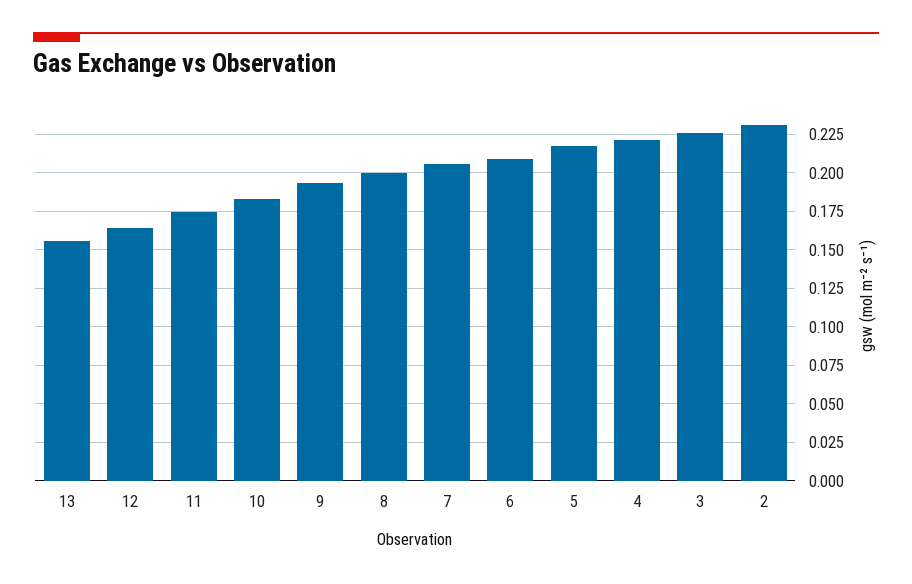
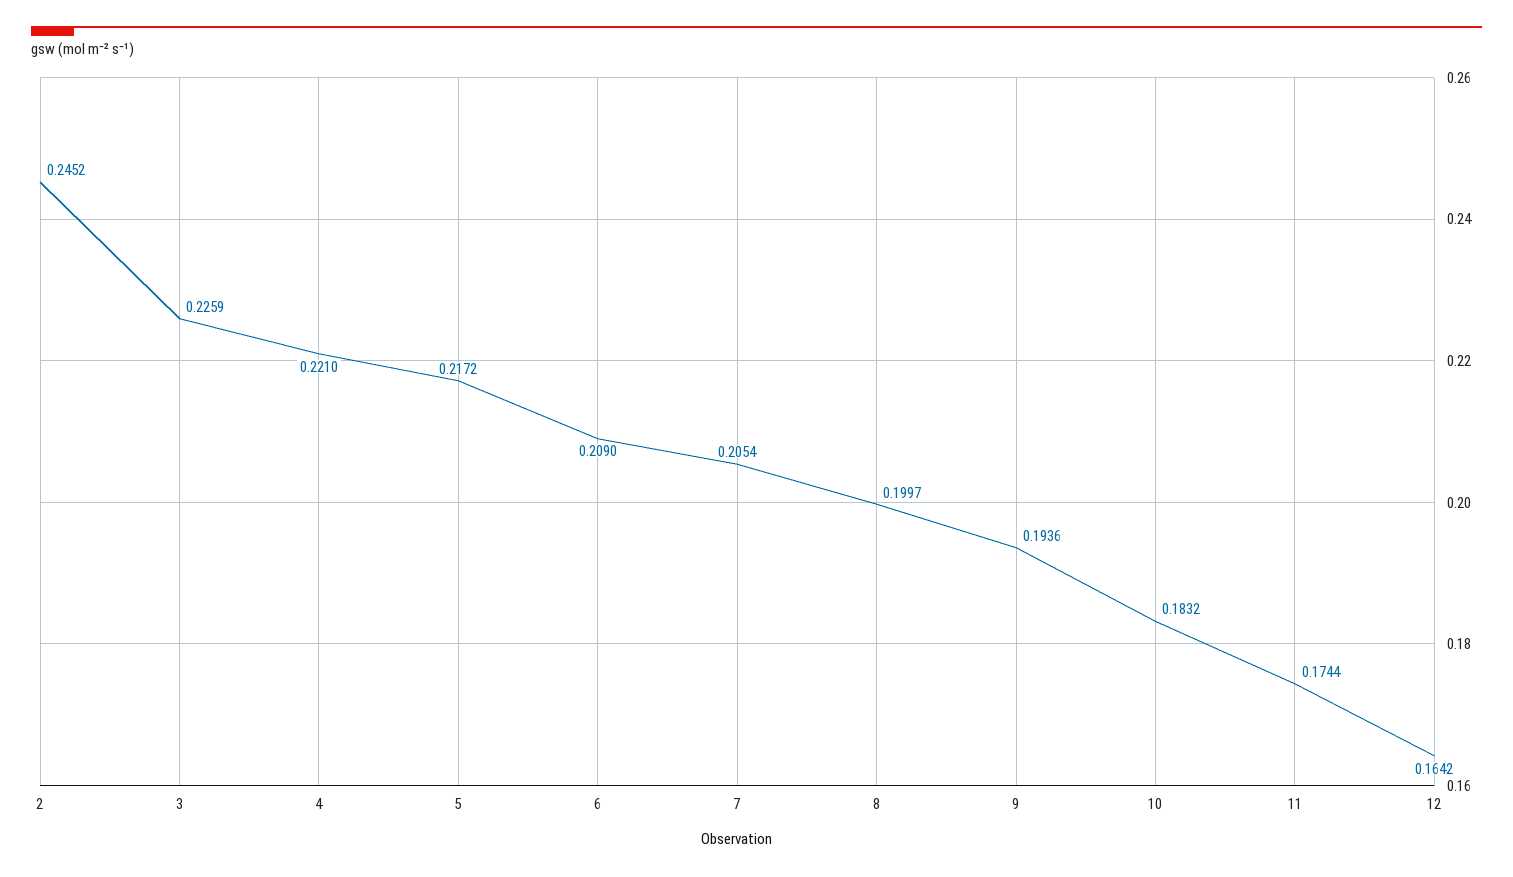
  {
-   "13": 0.155,
    "12": 0.1642,
    "11": 0.1744,
    "10": 0.1832,
    "9": 0.1936,
    "8": 0.1997,
    "7": 0.2054,
    "6": 0.209,
    "5": 0.2172,
    "4": 0.221,
    "3": 0.2259,
-   "2": 0.23
+   "2": 0.2452
  }

